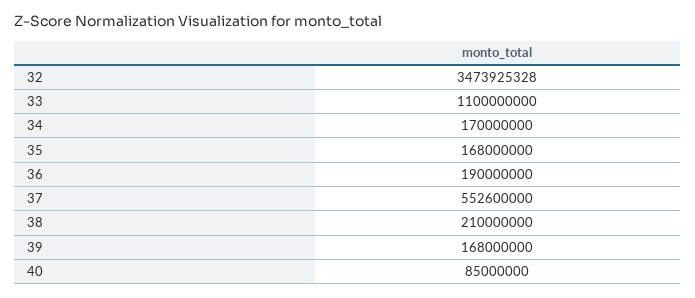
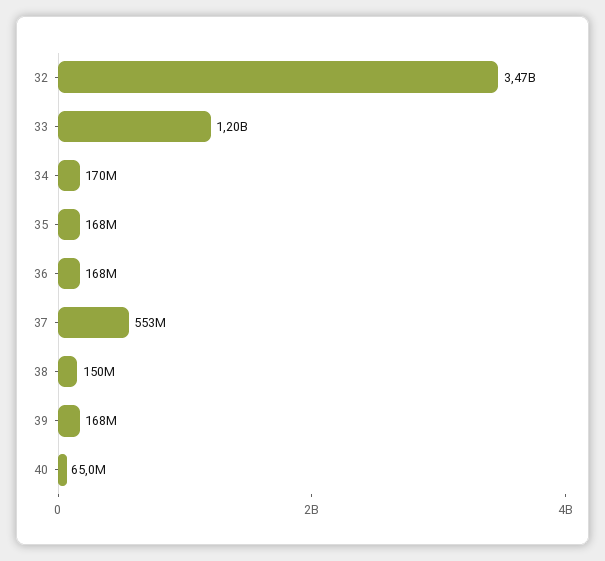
  {
    "32": 3473925328,
-   "33": 1100000000,
+   "33": 1200000000,
    "34": 170000000,
    "35": 168000000,
-   "36": 190000000,
+   "36": 168000000,
    "37": 552600000,
-   "38": 210000000,
+   "38": 150000000,
    "39": 168000000,
-   "40": 85000000
+   "40": 65000000
  }

